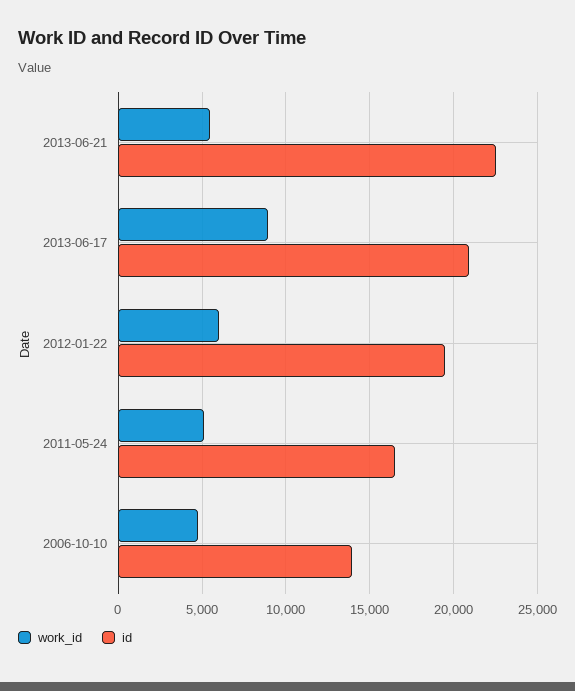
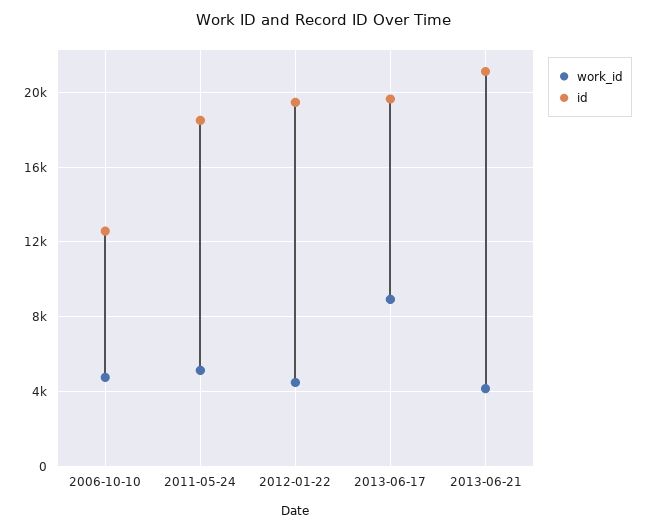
  {
    "work_id": {
-     "2013-06-21": 5500,
+     "2013-06-21": 4000,
      "2013-06-17": 9000,
-     "2012-01-22": 6000,
+     "2012-01-22": 4500,
      "2011-05-24": 5000,
      "2006-10-10": 5000
    },
    "id": {
-     "2013-06-21": 22500,
+     "2013-06-21": 21000,
-     "2013-06-17": 21000,
+     "2013-06-17": 19500,
      "2012-01-22": 19500,
-     "2011-05-24": 16500,
+     "2011-05-24": 18500,
-     "2006-10-10": 14000
+     "2006-10-10": 12500
    }
  }

